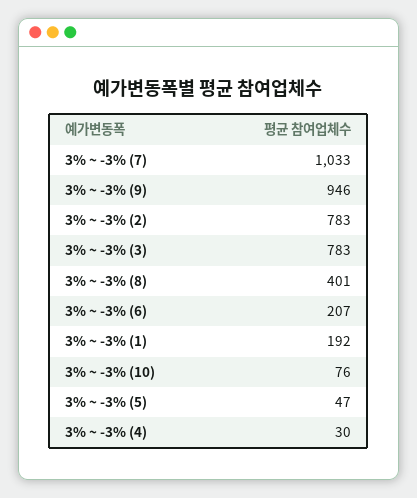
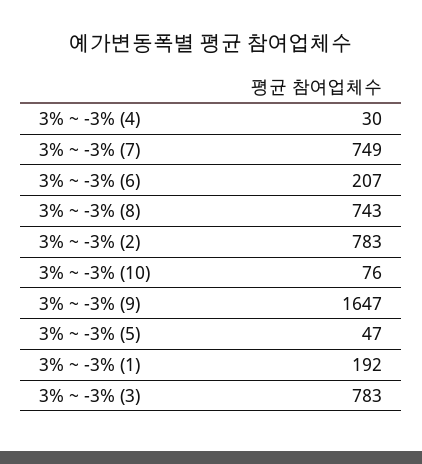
  {
-   "3% ~ -3% (7)": 1033,
+   "3% ~ -3% (7)": 749,
-   "3% ~ -3% (9)": 946,
+   "3% ~ -3% (9)": 1647,
    "3% ~ -3% (2)": 783,
    "3% ~ -3% (3)": 783,
-   "3% ~ -3% (8)": 401,
+   "3% ~ -3% (8)": 743,
    "3% ~ -3% (6)": 207,
    "3% ~ -3% (1)": 192,
    "3% ~ -3% (10)": 76,
    "3% ~ -3% (5)": 47,
    "3% ~ -3% (4)": 30
  }

